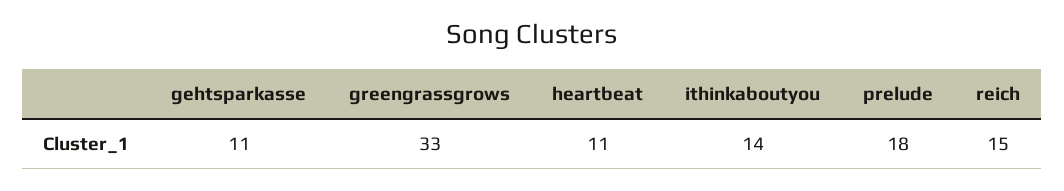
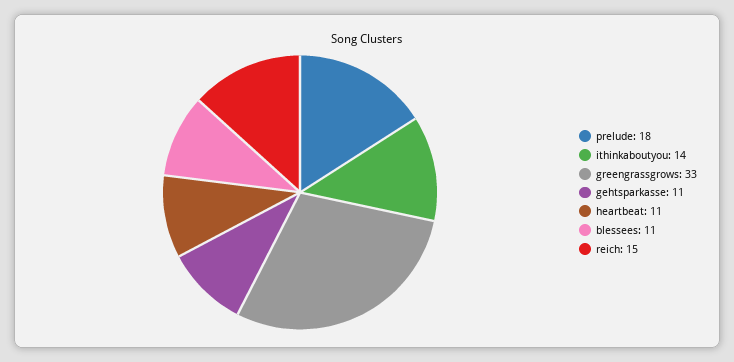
  {
    "gehtsparkasse": 11,
    "greengrassgrows": 33,
    "heartbeat": 11,
    "ithinkaboutyou": 14,
    "prelude": 18,
-   "reich": 15
+   "reich": 15,
+   "blessees": 11
  }

